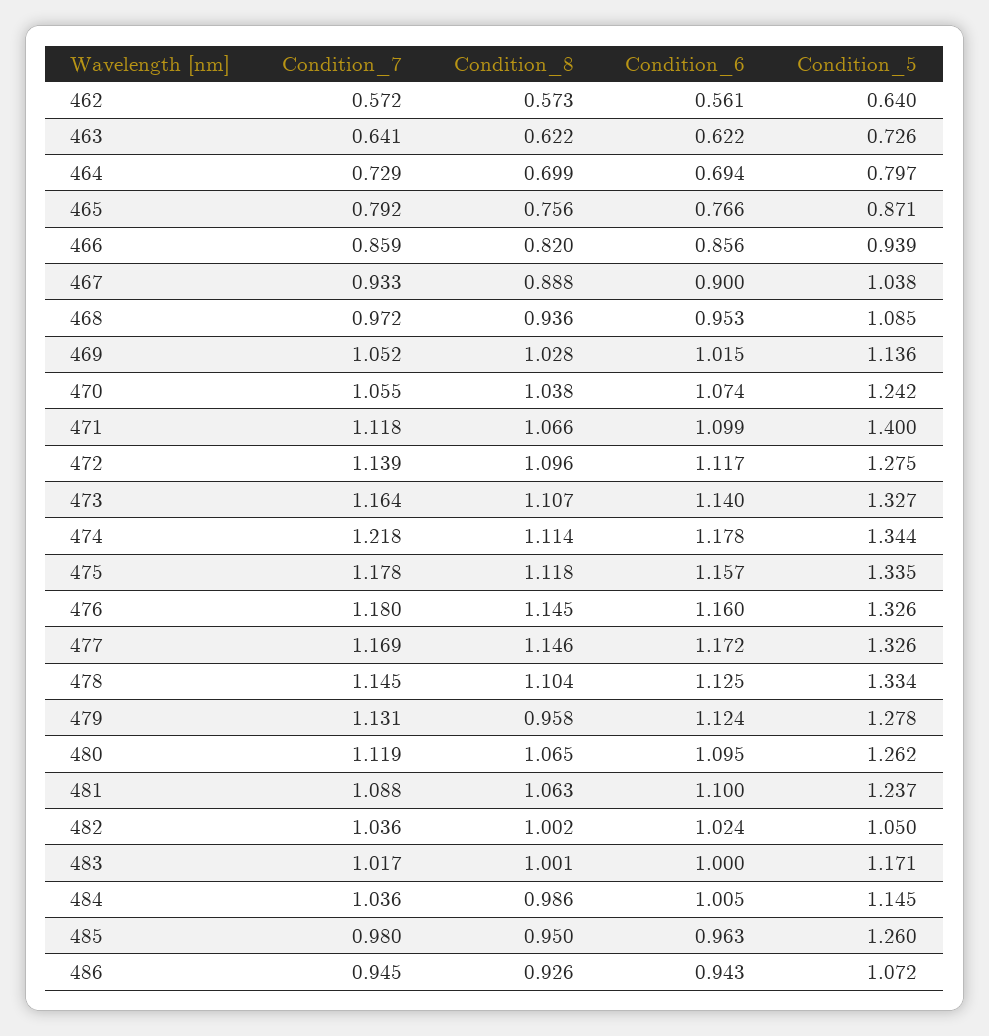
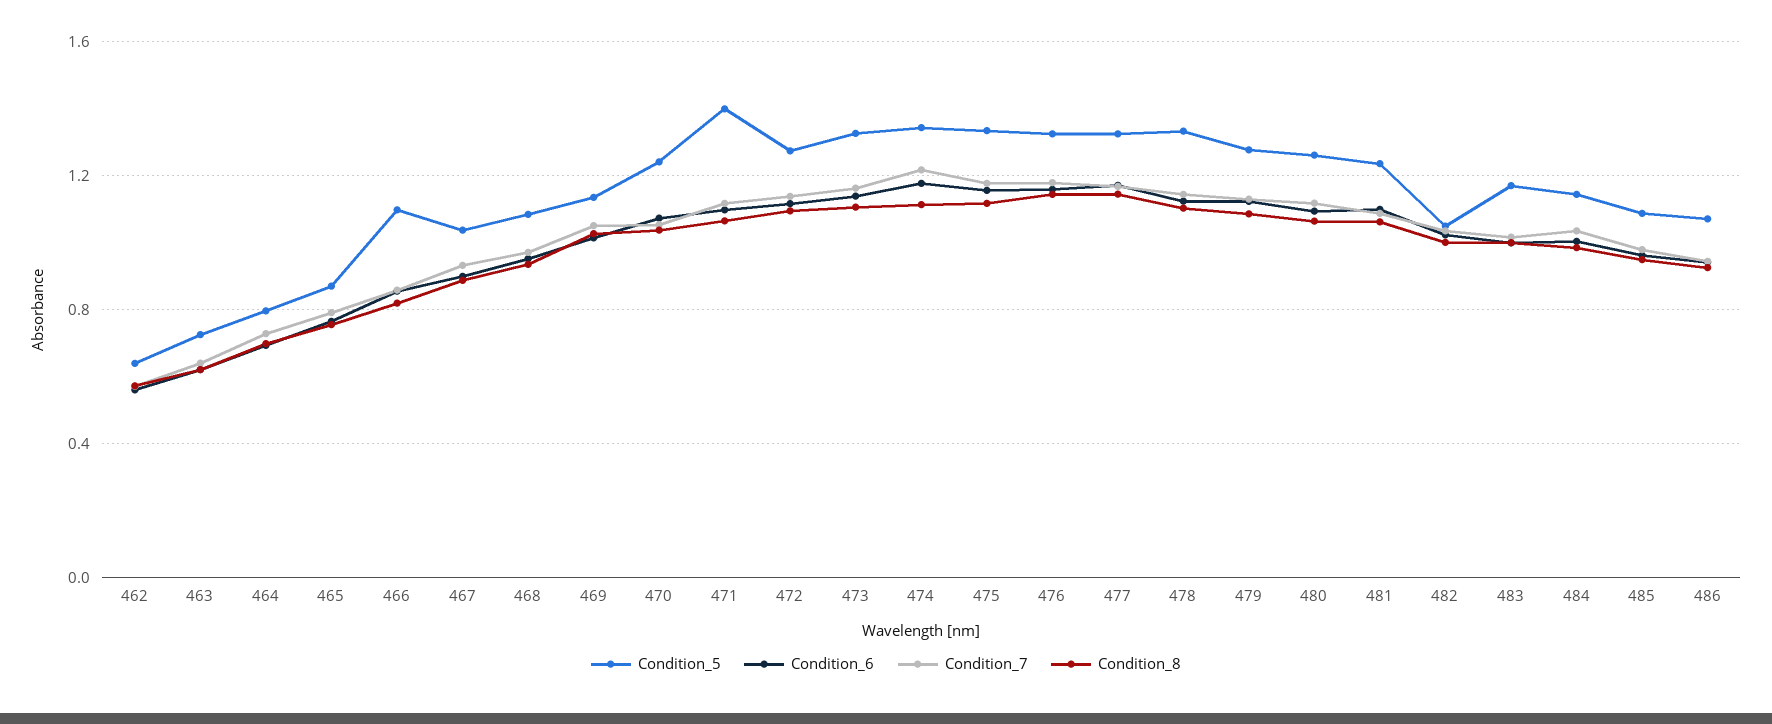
  {
    "Condition_7": {
      "462": 0.572,
      "463": 0.641,
      "464": 0.729,
      "465": 0.792,
      "466": 0.859,
      "467": 0.933,
      "468": 0.972,
      "469": 1.052,
      "470": 1.055,
      "471": 1.118,
      "472": 1.139,
      "473": 1.164,
      "474": 1.218,
      "475": 1.178,
      "476": 1.18,
      "477": 1.169,
      "478": 1.145,
      "479": 1.131,
      "480": 1.119,
      "481": 1.088,
      "482": 1.036,
      "483": 1.017,
      "484": 1.036,
      "485": 0.98,
      "486": 0.945
    },
    "Condition_8": {
      "462": 0.573,
      "463": 0.622,
      "464": 0.699,
      "465": 0.756,
      "466": 0.82,
      "467": 0.888,
      "468": 0.936,
      "469": 1.028,
      "470": 1.038,
      "471": 1.066,
      "472": 1.096,
      "473": 1.107,
      "474": 1.114,
      "475": 1.118,
      "476": 1.145,
      "477": 1.146,
      "478": 1.104,
-     "479": 0.958,
+     "479": 1.1,
      "480": 1.065,
      "481": 1.063,
      "482": 1.002,
      "483": 1.001,
      "484": 0.986,
      "485": 0.95,
      "486": 0.926
    },
    "Condition_6": {
      "462": 0.561,
      "463": 0.622,
      "464": 0.694,
      "465": 0.766,
      "466": 0.856,
      "467": 0.9,
      "468": 0.953,
      "469": 1.015,
      "470": 1.074,
      "471": 1.099,
      "472": 1.117,
      "473": 1.14,
      "474": 1.178,
      "475": 1.157,
      "476": 1.16,
      "477": 1.172,
      "478": 1.125,
      "479": 1.124,
      "480": 1.095,
      "481": 1.1,
      "482": 1.024,
      "483": 1,
      "484": 1.005,
      "485": 0.963,
      "486": 0.943
    },
    "Condition_5": {
      "462": 0.64,
      "463": 0.726,
      "464": 0.797,
      "465": 0.871,
-     "466": 0.939,
+     "466": 1.1,
      "467": 1.038,
      "468": 1.085,
      "469": 1.136,
      "470": 1.242,
      "471": 1.4,
      "472": 1.275,
      "473": 1.327,
      "474": 1.344,
      "475": 1.335,
      "476": 1.326,
      "477": 1.326,
      "478": 1.334,
      "479": 1.278,
      "480": 1.262,
      "481": 1.237,
      "482": 1.05,
      "483": 1.171,
      "484": 1.145,
-     "485": 1.26,
+     "485": 1.1,
      "486": 1.072
    }
  }

